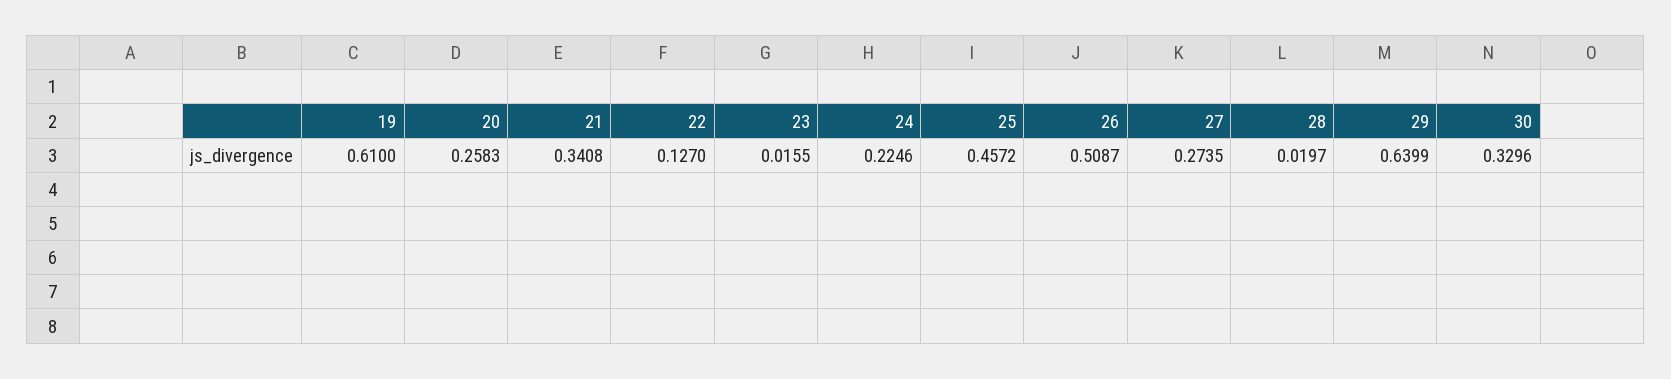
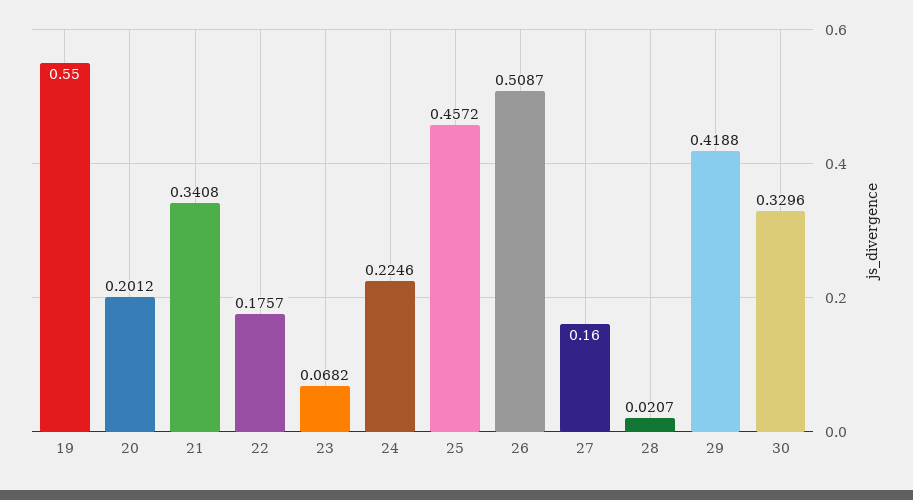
  {
-   "19": 0.61,
+   "19": 0.55,
-   "20": 0.2583,
+   "20": 0.2012,
    "21": 0.3408,
-   "22": 0.127,
+   "22": 0.1757,
-   "23": 0.0155,
+   "23": 0.0682,
    "24": 0.2246,
    "25": 0.4572,
    "26": 0.5087,
-   "27": 0.2735,
+   "27": 0.16,
-   "28": 0.0197,
+   "28": 0.0207,
-   "29": 0.6399,
+   "29": 0.4188,
    "30": 0.3296
  }

